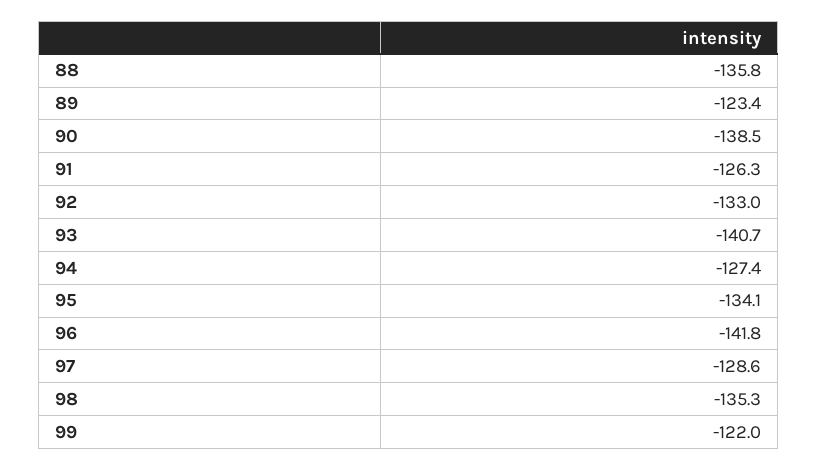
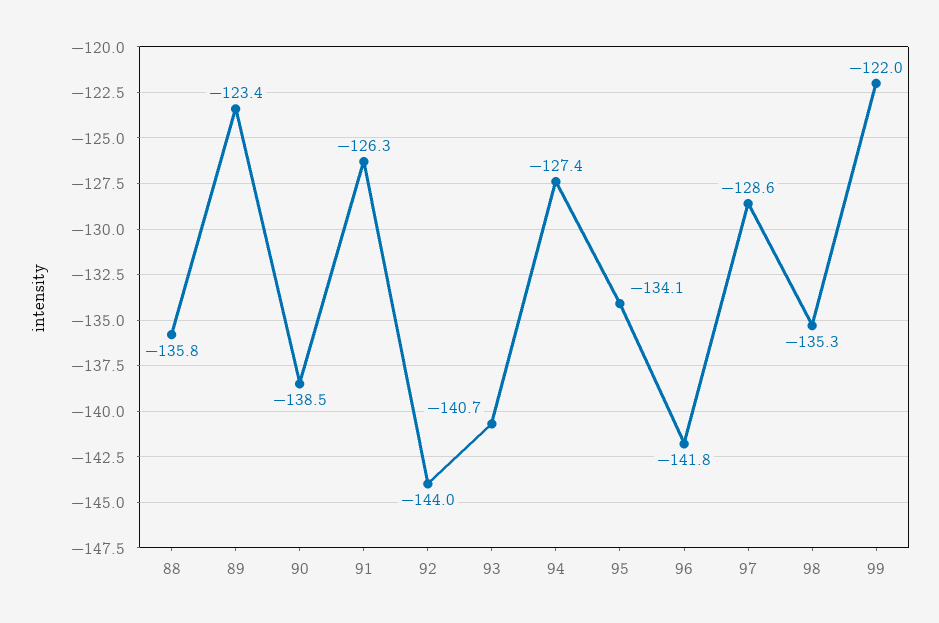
  {
    "88": -135.8,
    "89": -123.4,
    "90": -138.5,
    "91": -126.3,
-   "92": -133,
+   "92": -144,
    "93": -140.7,
    "94": -127.4,
    "95": -134.1,
    "96": -141.8,
    "97": -128.6,
    "98": -135.3,
    "99": -122
  }

